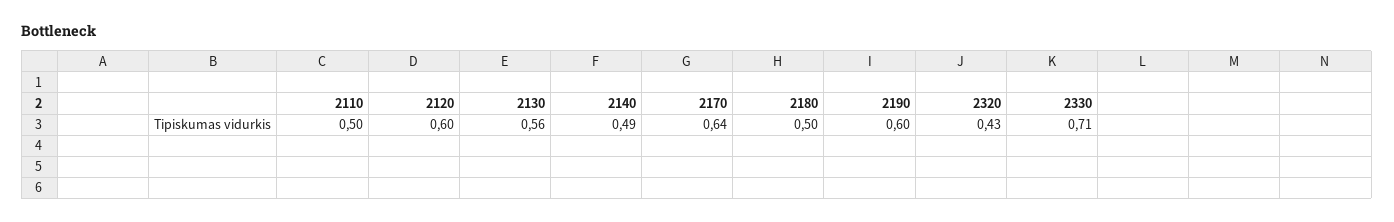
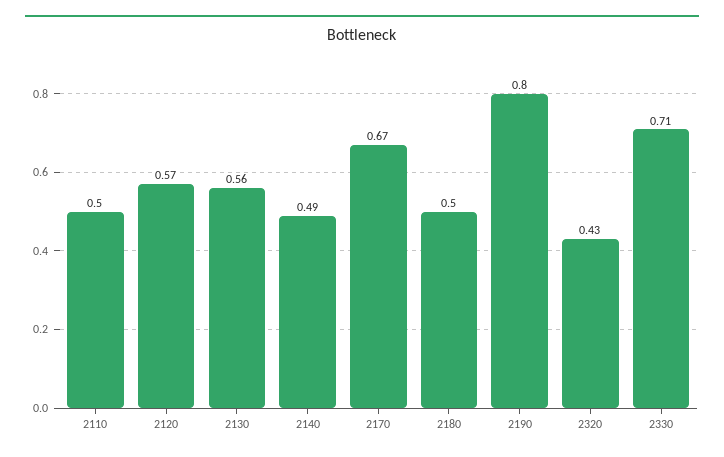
  {
    "2110": 0.5,
-   "2120": 0.6,
+   "2120": 0.57,
    "2130": 0.56,
    "2140": 0.49,
-   "2170": 0.64,
+   "2170": 0.67,
    "2180": 0.5,
-   "2190": 0.6,
+   "2190": 0.8,
    "2320": 0.43,
    "2330": 0.71
  }

